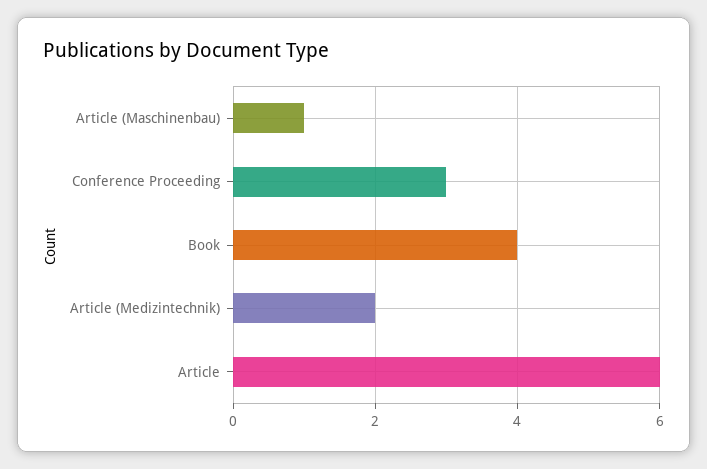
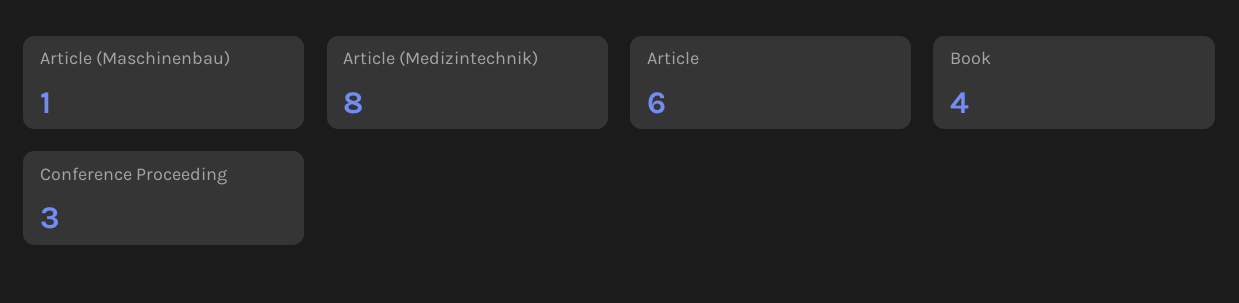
  {
    "Article (Maschinenbau)": 1,
    "Conference Proceeding": 3,
    "Book": 4,
-   "Article (Medizintechnik)": 2,
+   "Article (Medizintechnik)": 8,
    "Article": 6
  }

